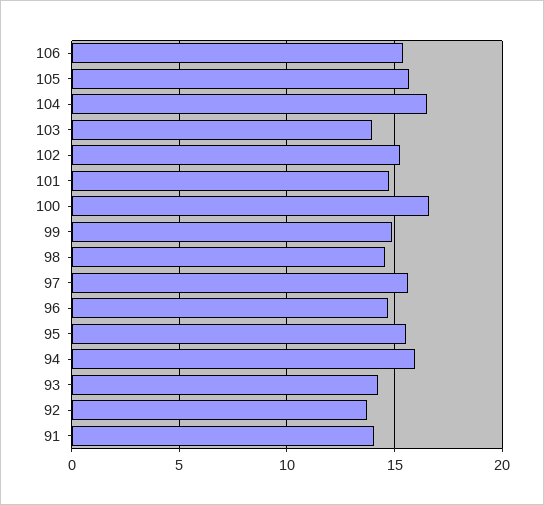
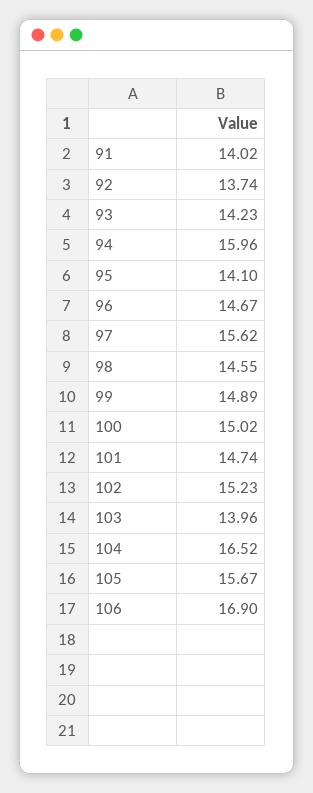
  {
-   "106": 15.5,
+   "106": 16.9,
    "105": 15.67,
    "104": 16.52,
    "103": 13.96,
    "102": 15.23,
    "101": 14.74,
-   "100": 16.5,
+   "100": 15.02,
    "99": 14.89,
    "98": 14.55,
    "97": 15.62,
    "96": 14.67,
-   "95": 15.5,
+   "95": 14.1,
    "94": 15.96,
    "93": 14.23,
    "92": 13.74,
    "91": 14.02
  }

